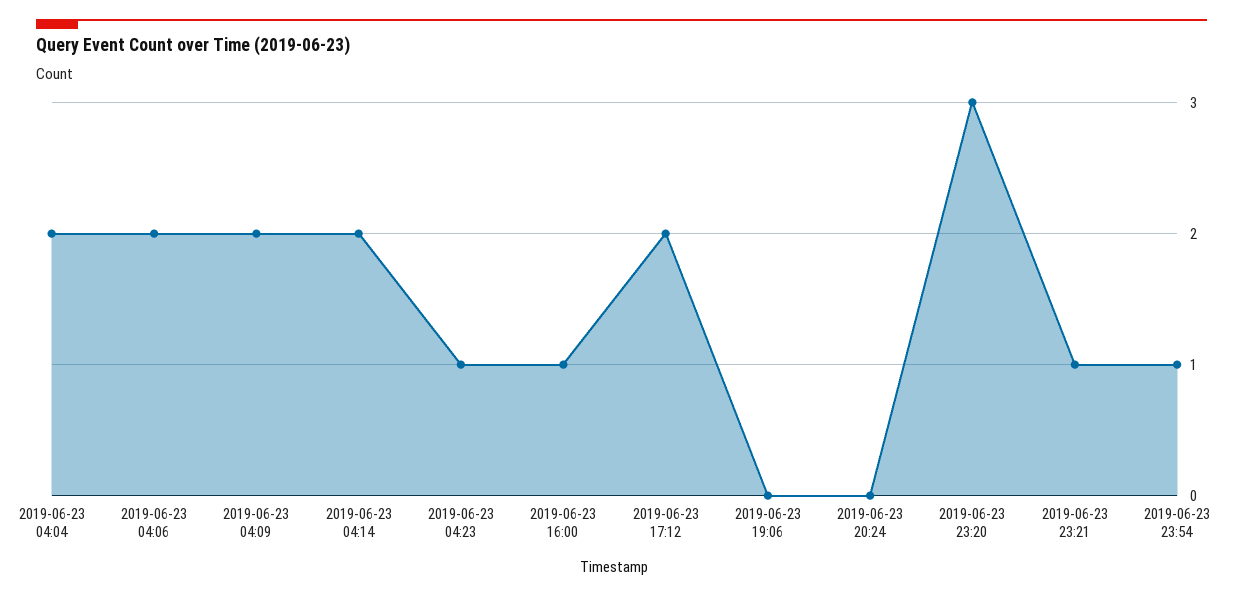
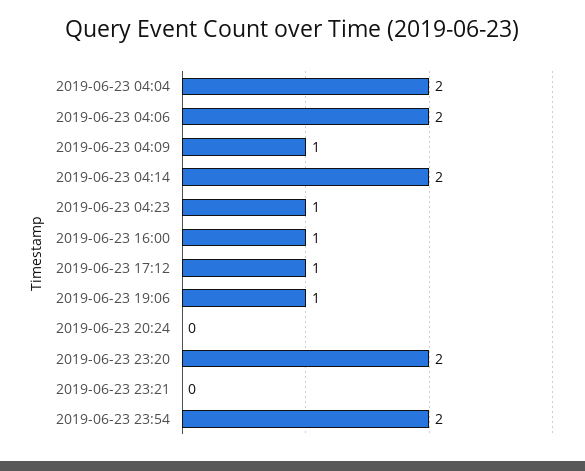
  {
    "2019-06-23 04:04": 2,
    "2019-06-23 04:06": 2,
-   "2019-06-23 04:09": 2,
+   "2019-06-23 04:09": 1,
    "2019-06-23 04:14": 2,
    "2019-06-23 04:23": 1,
    "2019-06-23 16:00": 1,
-   "2019-06-23 17:12": 2,
+   "2019-06-23 17:12": 1,
-   "2019-06-23 19:06": 0,
+   "2019-06-23 19:06": 1,
    "2019-06-23 20:24": 0,
-   "2019-06-23 23:20": 3,
+   "2019-06-23 23:20": 2,
-   "2019-06-23 23:21": 1,
+   "2019-06-23 23:21": 0,
-   "2019-06-23 23:54": 1
+   "2019-06-23 23:54": 2
  }

